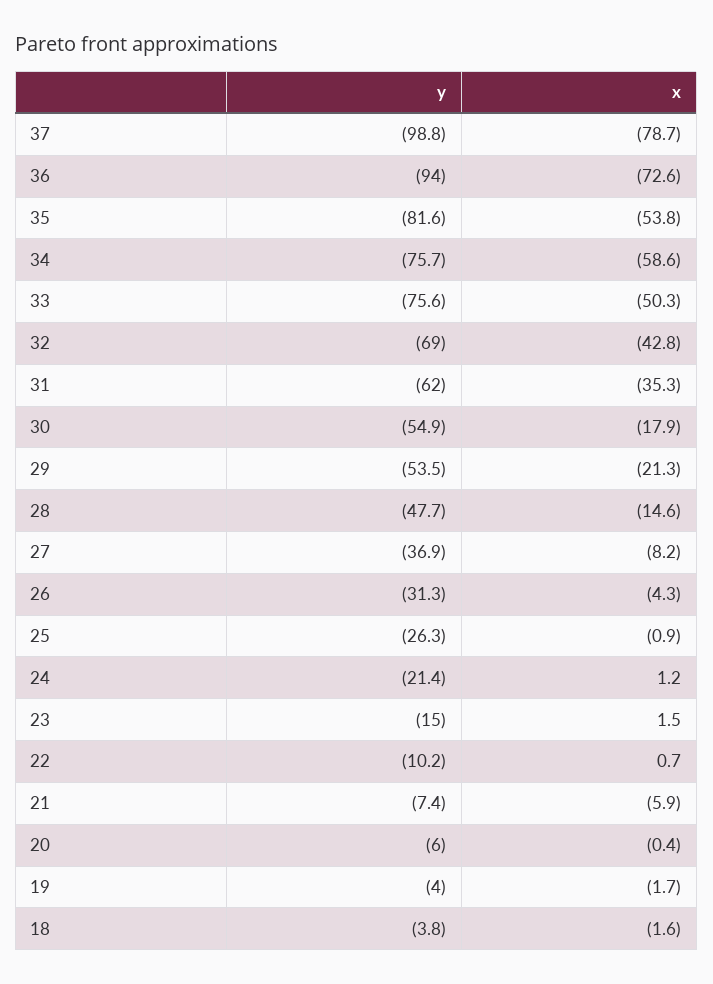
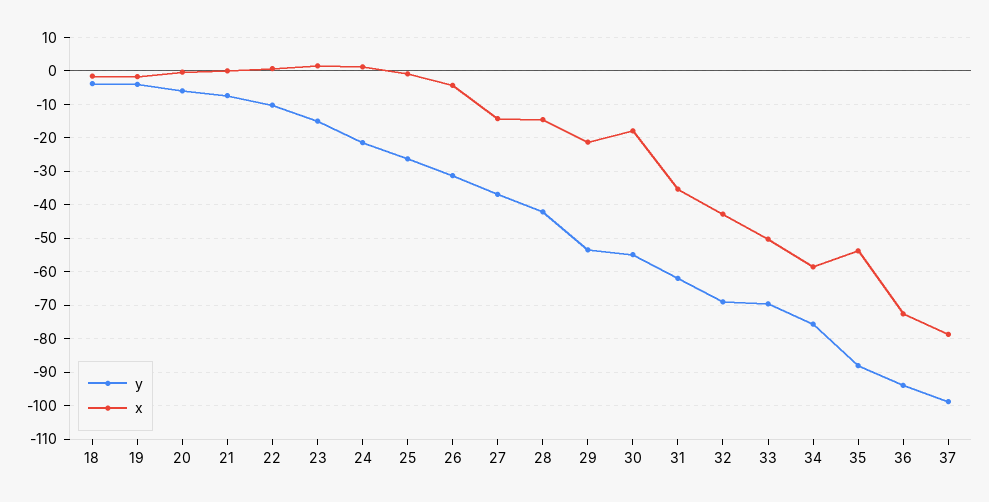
  {
    "y": {
      "37": -98.8,
      "36": -94,
-     "35": -81.6,
+     "35": -88,
      "34": -75.7,
-     "33": -75.6,
+     "33": -70,
      "32": -69,
      "31": -62,
      "30": -54.9,
      "29": -53.5,
-     "28": -47.7,
+     "28": -42,
      "27": -36.9,
      "26": -31.3,
      "25": -26.3,
      "24": -21.4,
      "23": -15,
      "22": -10.2,
      "21": -7.4,
      "20": -6,
      "19": -4,
      "18": -3.8
    },
    "x": {
      "37": -78.7,
      "36": -72.6,
      "35": -53.8,
      "34": -58.6,
      "33": -50.3,
      "32": -42.8,
      "31": -35.3,
      "30": -17.9,
      "29": -21.3,
      "28": -14.6,
-     "27": -8.2,
+     "27": -14,
      "26": -4.3,
      "25": -0.9,
      "24": 1.2,
      "23": 1.5,
      "22": 0.7,
-     "21": -5.9,
+     "21": 0,
      "20": -0.4,
      "19": -1.7,
      "18": -1.6
    }
  }

